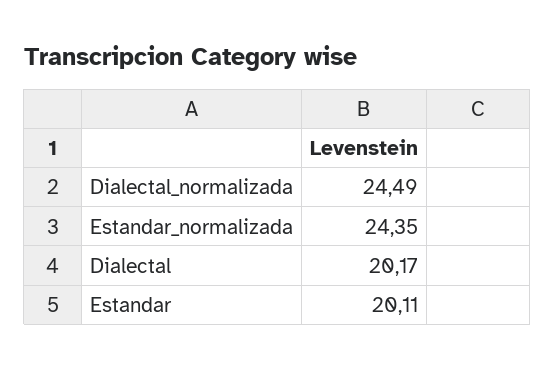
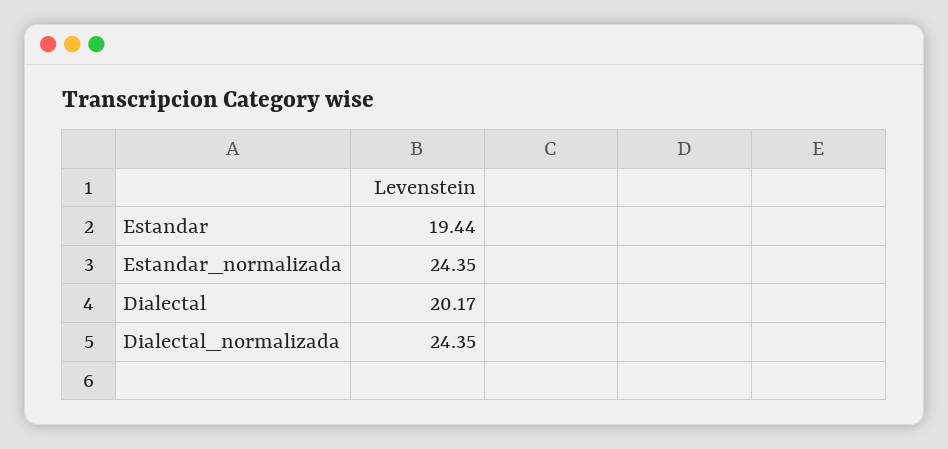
  {
-   "Dialectal_normalizada": 24.49,
+   "Dialectal_normalizada": 24.35,
    "Estandar_normalizada": 24.35,
    "Dialectal": 20.17,
-   "Estandar": 20.11
+   "Estandar": 19.44
  }

